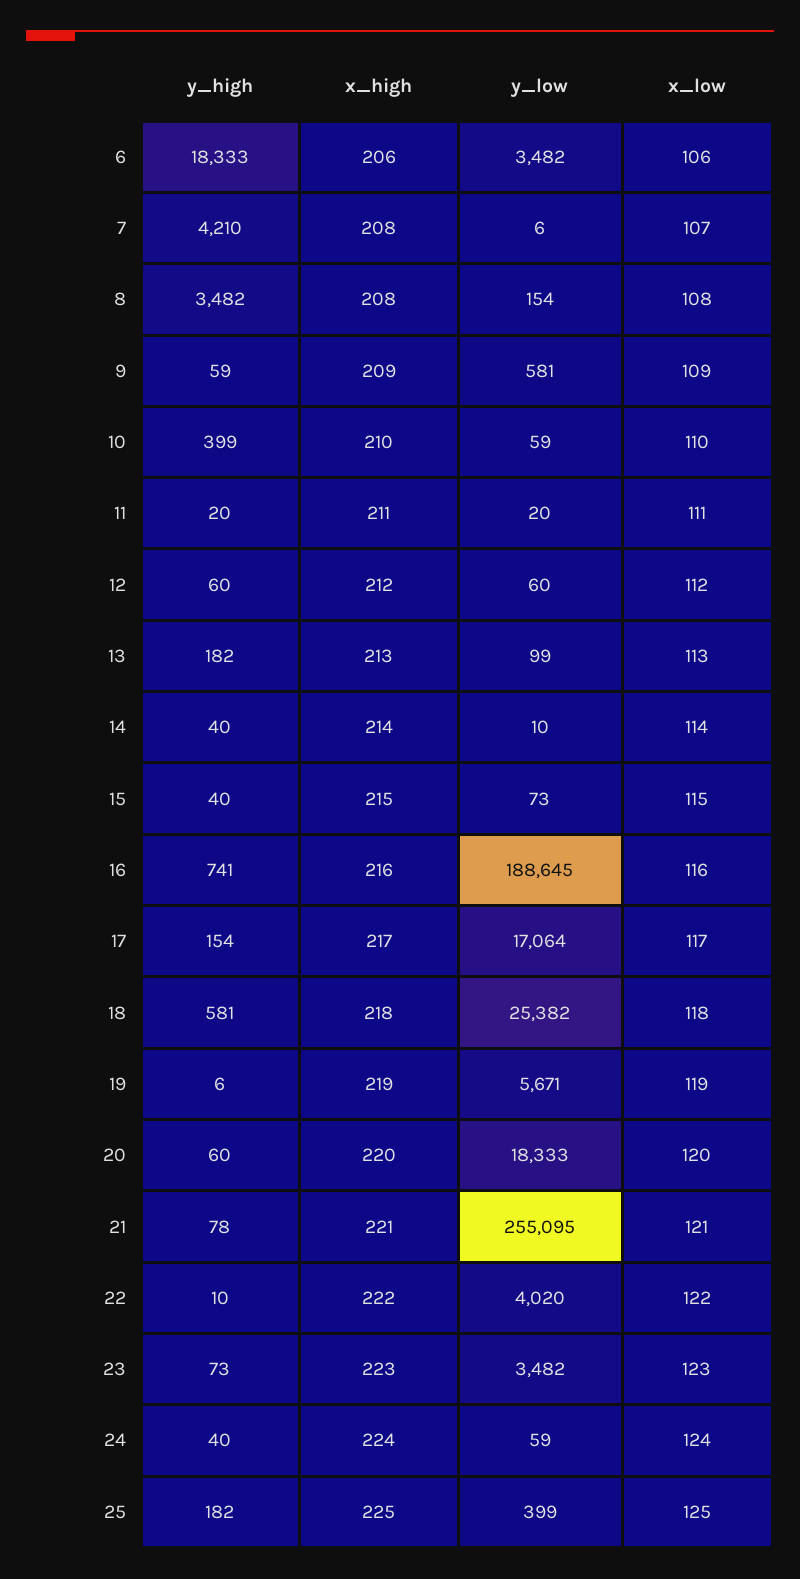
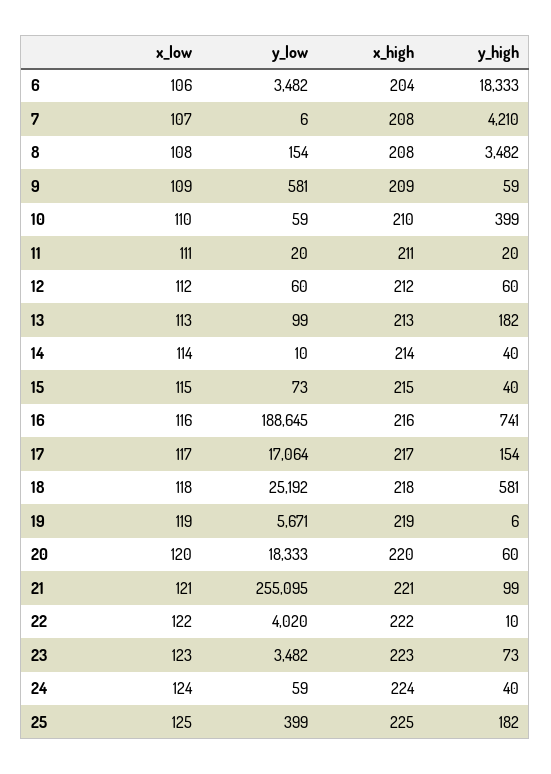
  {
    "y_high": {
      "6": 18333,
      "7": 4210,
      "8": 3482,
      "9": 59,
      "10": 399,
      "11": 20,
      "12": 60,
      "13": 182,
      "14": 40,
      "15": 40,
      "16": 741,
      "17": 154,
      "18": 581,
      "19": 6,
      "20": 60,
-     "21": 78,
+     "21": 99,
      "22": 10,
      "23": 73,
      "24": 40,
      "25": 182
    },
    "x_high": {
-     "6": 206,
+     "6": 204,
      "7": 208,
      "8": 208,
      "9": 209,
      "10": 210,
      "11": 211,
      "12": 212,
      "13": 213,
      "14": 214,
      "15": 215,
      "16": 216,
      "17": 217,
      "18": 218,
      "19": 219,
      "20": 220,
      "21": 221,
      "22": 222,
      "23": 223,
      "24": 224,
      "25": 225
    },
    "y_low": {
      "6": 3482,
      "7": 6,
      "8": 154,
      "9": 581,
      "10": 59,
      "11": 20,
      "12": 60,
      "13": 99,
      "14": 10,
      "15": 73,
      "16": 188645,
      "17": 17064,
-     "18": 25382,
+     "18": 25192,
      "19": 5671,
      "20": 18333,
      "21": 255095,
      "22": 4020,
      "23": 3482,
      "24": 59,
      "25": 399
    },
    "x_low": {
      "6": 106,
      "7": 107,
      "8": 108,
      "9": 109,
      "10": 110,
      "11": 111,
      "12": 112,
      "13": 113,
      "14": 114,
      "15": 115,
      "16": 116,
      "17": 117,
      "18": 118,
      "19": 119,
      "20": 120,
      "21": 121,
      "22": 122,
      "23": 123,
      "24": 124,
      "25": 125
    }
  }

